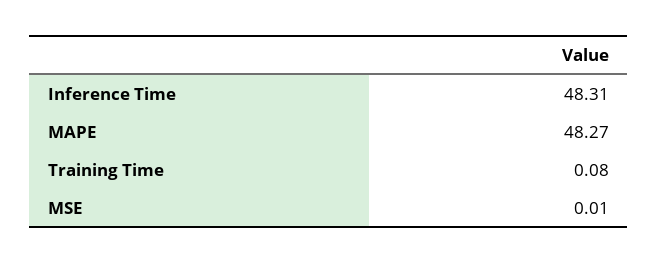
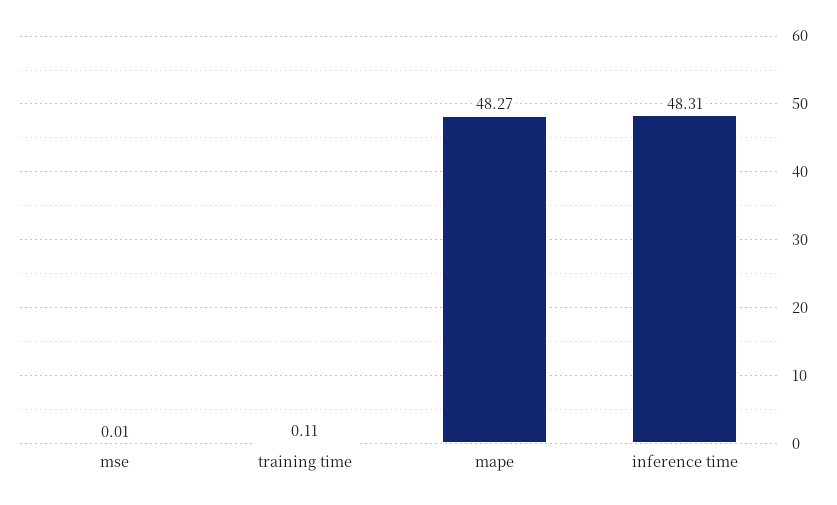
  {
    "Inference Time": 48.31,
    "MAPE": 48.27,
-   "Training Time": 0.08,
+   "Training Time": 0.11,
    "MSE": 0.01
  }

